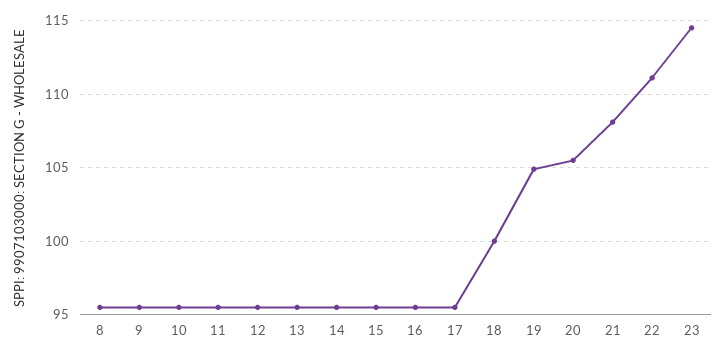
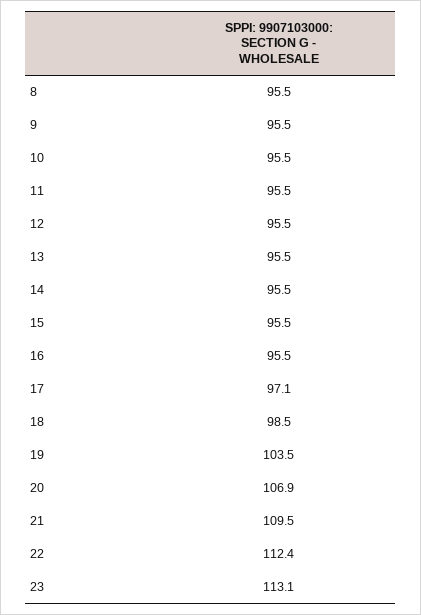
  {
    "8": 95.5,
    "9": 95.5,
    "10": 95.5,
    "11": 95.5,
    "12": 95.5,
    "13": 95.5,
    "14": 95.5,
    "15": 95.5,
    "16": 95.5,
-   "17": 95.5,
+   "17": 97.1,
-   "18": 100,
+   "18": 98.5,
-   "19": 105,
+   "19": 103.5,
-   "20": 105.5,
+   "20": 106.9,
-   "21": 108,
+   "21": 109.5,
-   "22": 111,
+   "22": 112.4,
-   "23": 114.5
+   "23": 113.1
  }

